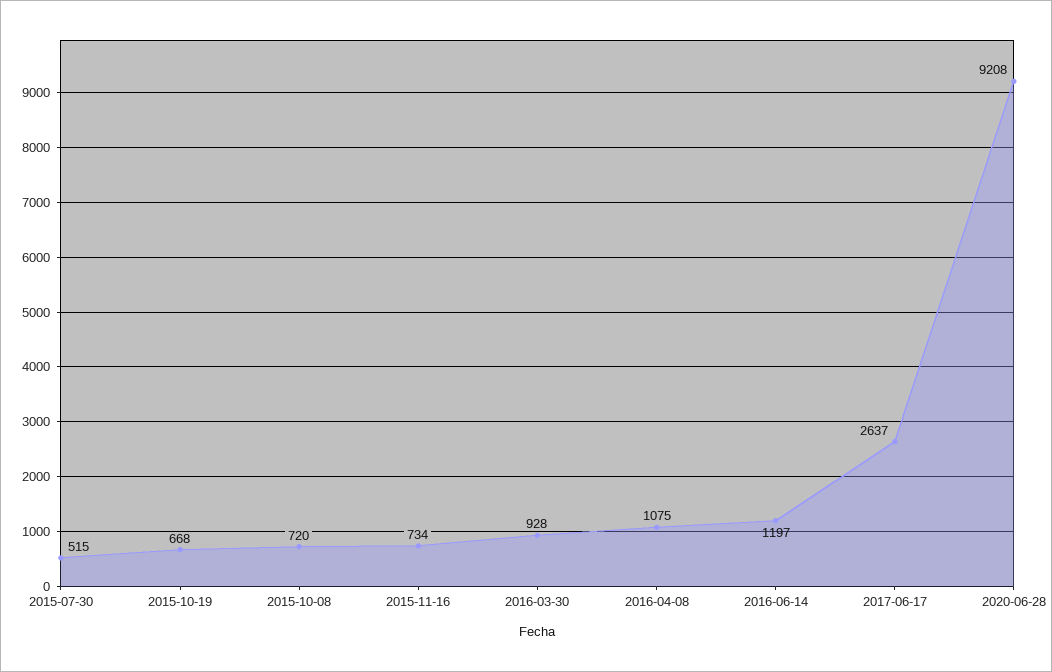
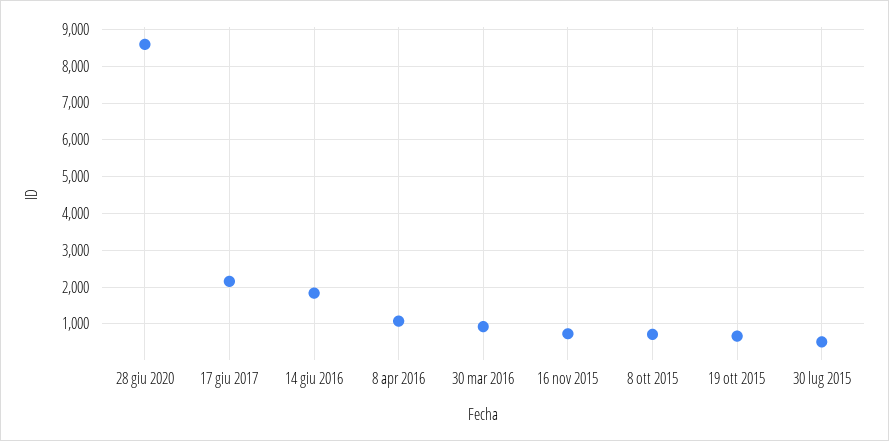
  {
    "2015-07-30": 515,
    "2015-10-19": 668,
    "2015-10-08": 720,
    "2015-11-16": 734,
    "2016-03-30": 928,
    "2016-04-08": 1075,
-   "2016-06-14": 1197,
+   "2016-06-14": 1800,
-   "2017-06-17": 2637,
+   "2017-06-17": 2200,
-   "2020-06-28": 9208
+   "2020-06-28": 8600
  }

